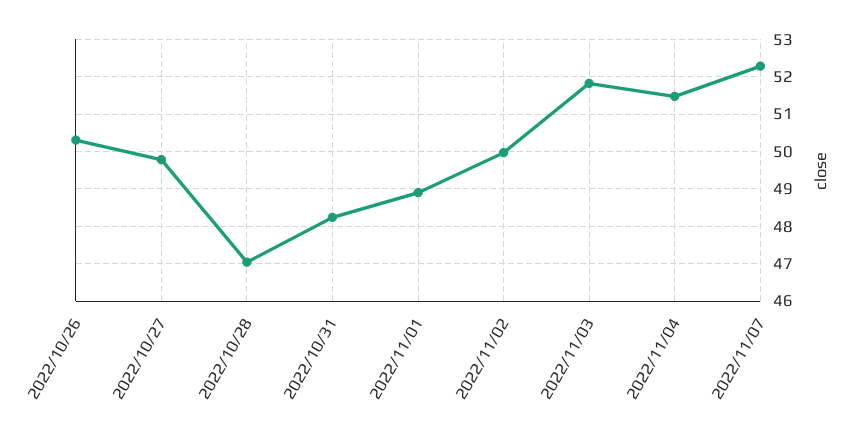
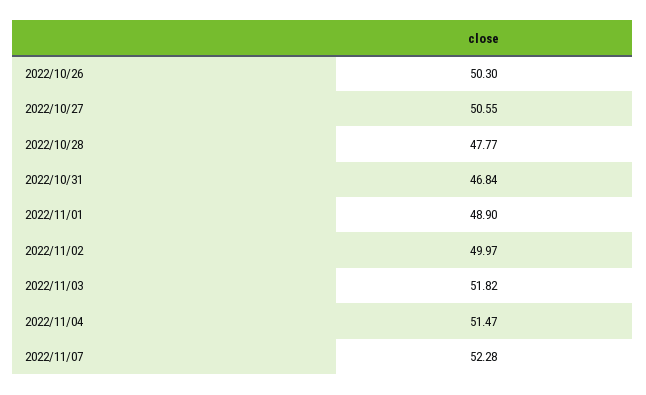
  {
    "2022/10/26": 50.3,
-   "2022/10/27": 49.8,
+   "2022/10/27": 50.55,
-   "2022/10/28": 47,
+   "2022/10/28": 47.77,
-   "2022/10/31": 48.2,
+   "2022/10/31": 46.84,
    "2022/11/01": 48.9,
    "2022/11/02": 49.97,
    "2022/11/03": 51.82,
    "2022/11/04": 51.47,
    "2022/11/07": 52.28
  }

